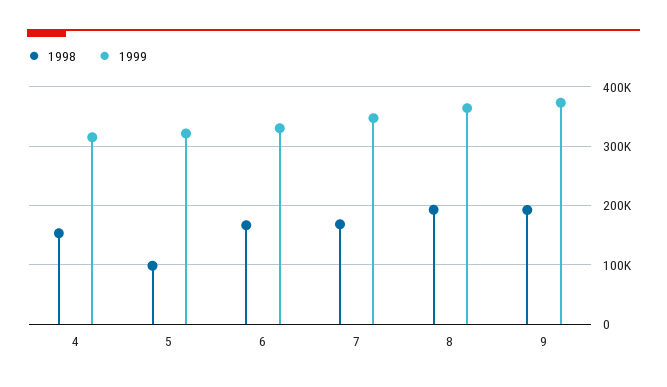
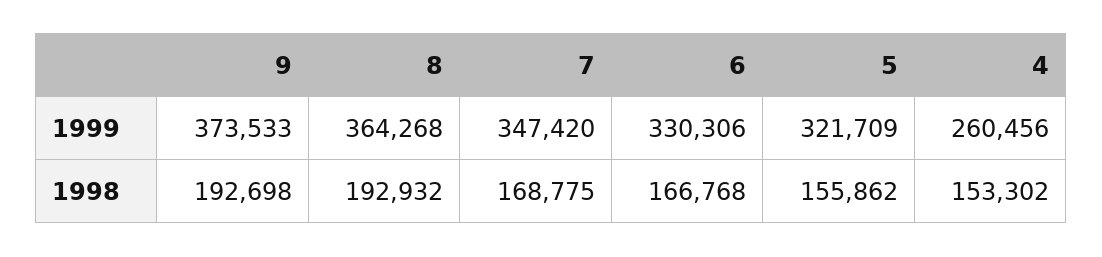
  {
    "1998": {
      "4": 153302,
-     "5": 100000,
+     "5": 155862,
      "6": 166768,
      "7": 168775,
      "8": 192932,
      "9": 192698
    },
    "1999": {
-     "4": 320000,
+     "4": 260456,
      "5": 321709,
      "6": 330306,
      "7": 347420,
      "8": 364268,
      "9": 373533
    }
  }

